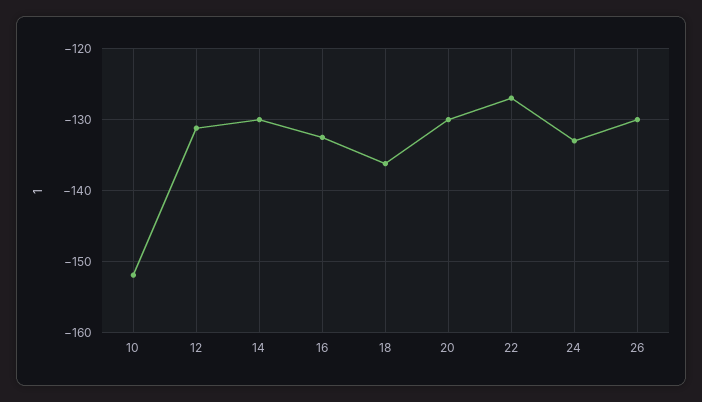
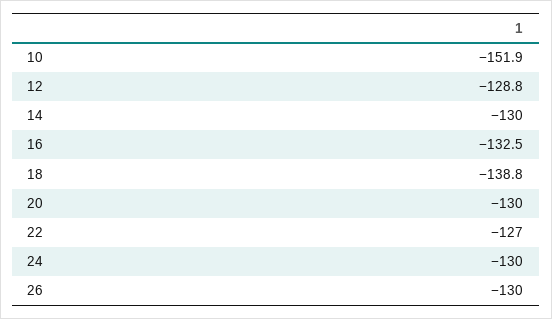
  {
    "10": -151.9,
-   "12": -131,
+   "12": -128.8,
    "14": -130,
    "16": -132.5,
-   "18": -136,
+   "18": -138.8,
    "20": -130,
    "22": -127,
-   "24": -133,
+   "24": -130,
    "26": -130
  }

